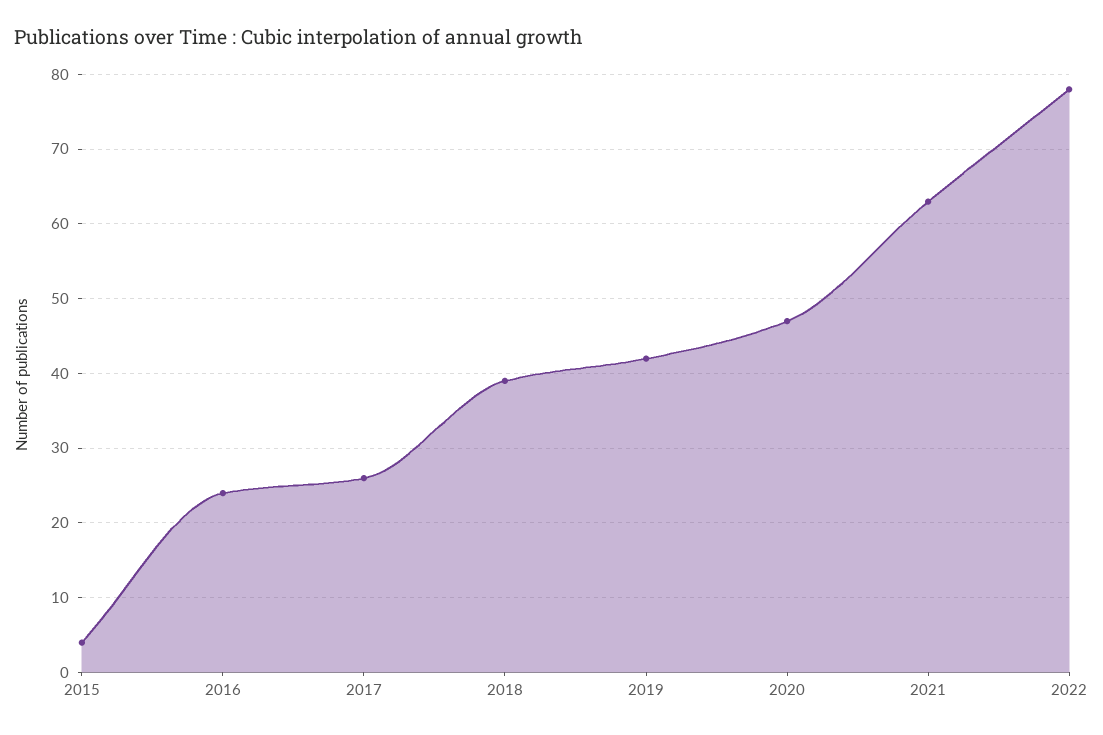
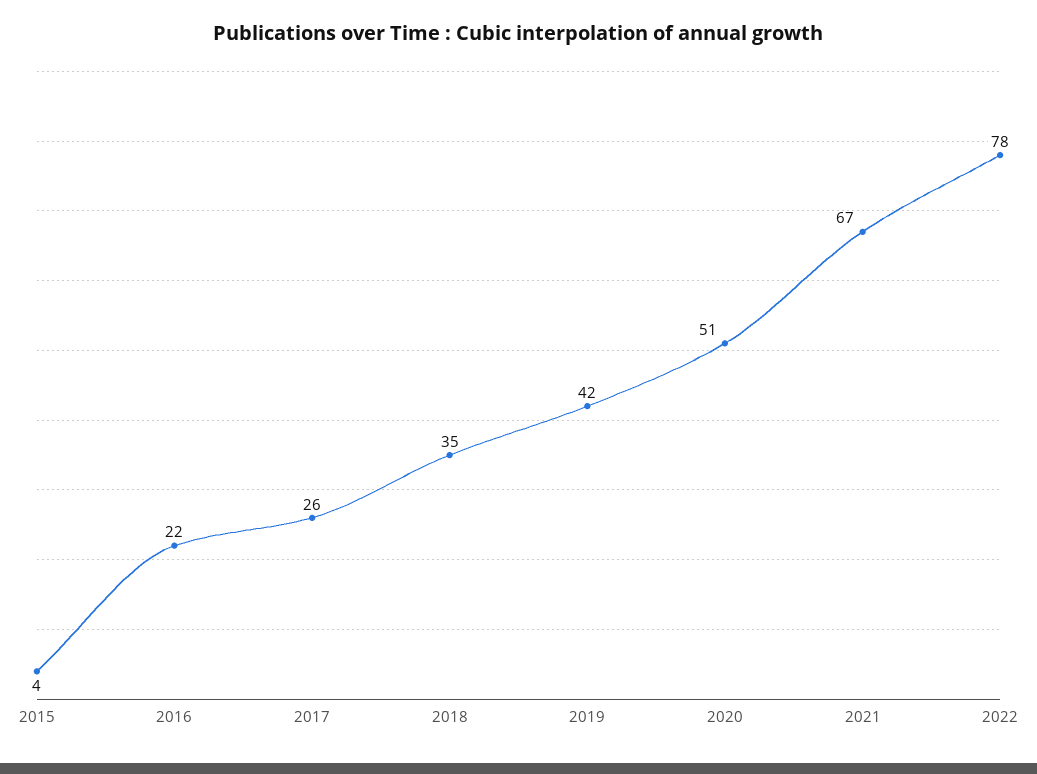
  {
    "2015": 4,
-   "2016": 24,
+   "2016": 22,
    "2017": 26,
-   "2018": 39,
+   "2018": 35,
    "2019": 42,
-   "2020": 47,
+   "2020": 51,
-   "2021": 63,
+   "2021": 67,
    "2022": 78
  }

